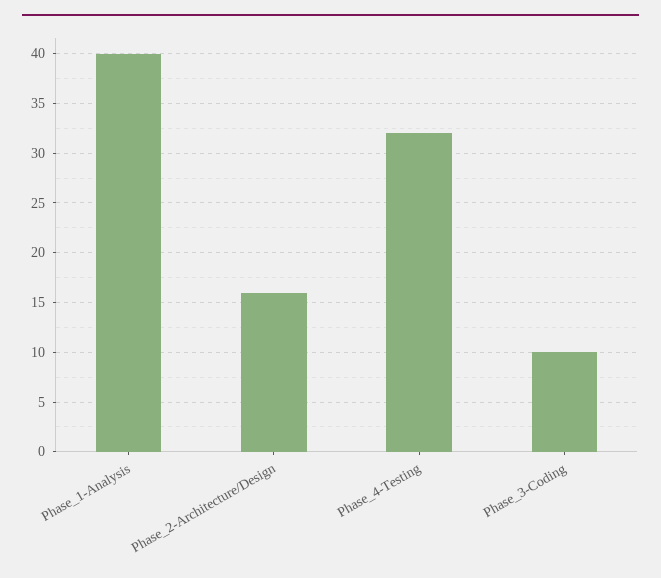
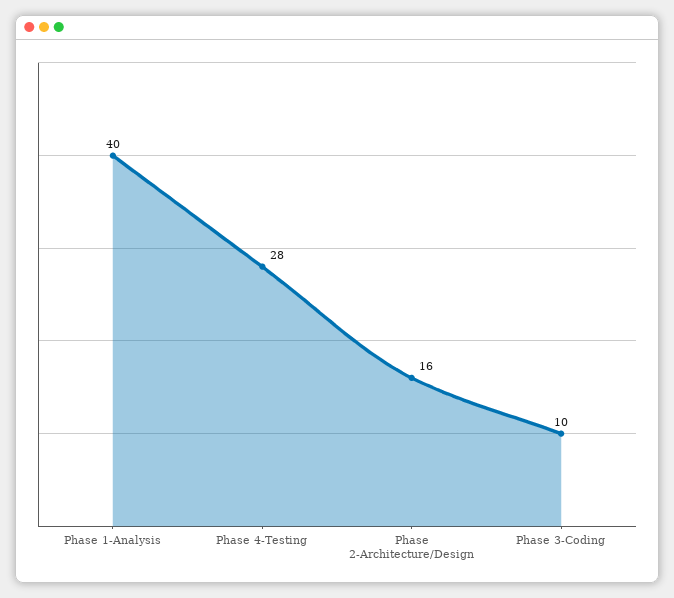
  {
    "Phase_1-Analysis": 40,
    "Phase_2-Architecture/Design": 16,
-   "Phase_4-Testing": 32,
+   "Phase_4-Testing": 28,
    "Phase_3-Coding": 10
  }

